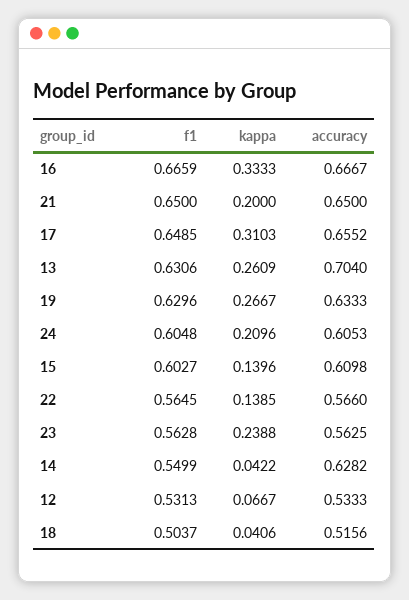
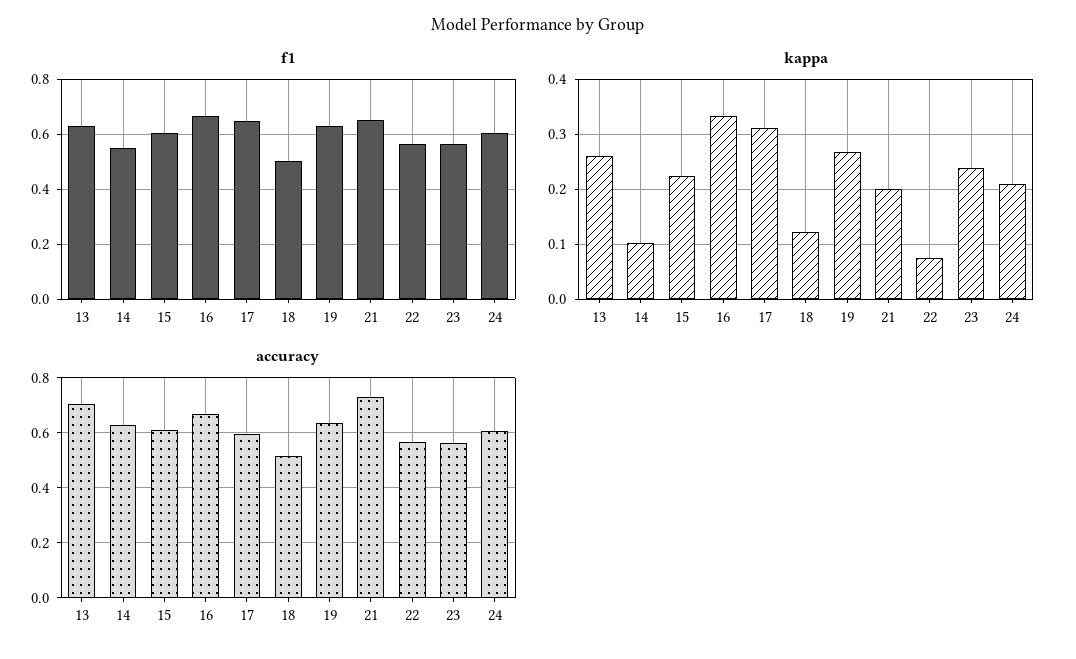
  {
    "f1": {
      "16": 0.6659,
      "21": 0.65,
      "17": 0.6485,
      "13": 0.6306,
      "19": 0.6296,
      "24": 0.6048,
      "15": 0.6027,
      "22": 0.5645,
      "23": 0.5628,
      "14": 0.5499,
-     "12": 0.5313,
      "18": 0.5037
    },
    "kappa": {
      "16": 0.3333,
      "21": 0.2,
      "17": 0.3103,
      "13": 0.2609,
      "19": 0.2667,
      "24": 0.2096,
-     "15": 0.1396,
+     "15": 0.22,
-     "22": 0.1385,
+     "22": 0.08,
      "23": 0.2388,
-     "14": 0.0422,
+     "14": 0.1,
-     "12": 0.0667,
-     "18": 0.0406
+     "18": 0.12
    },
    "accuracy": {
      "16": 0.6667,
-     "21": 0.65,
+     "21": 0.725,
-     "17": 0.6552,
+     "17": 0.6,
      "13": 0.704,
      "19": 0.6333,
      "24": 0.6053,
      "15": 0.6098,
      "22": 0.566,
      "23": 0.5625,
      "14": 0.6282,
-     "12": 0.5333,
      "18": 0.5156
    }
  }

